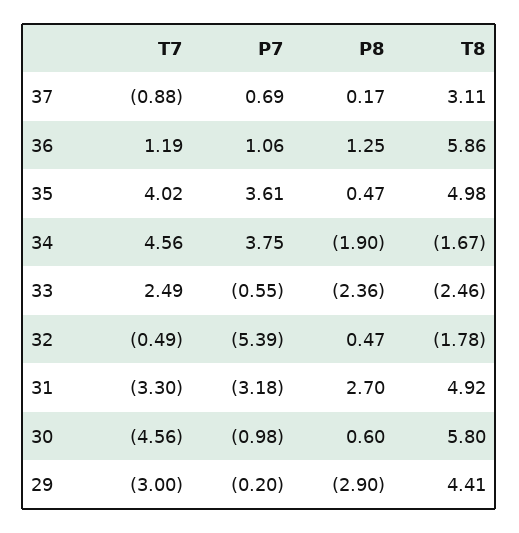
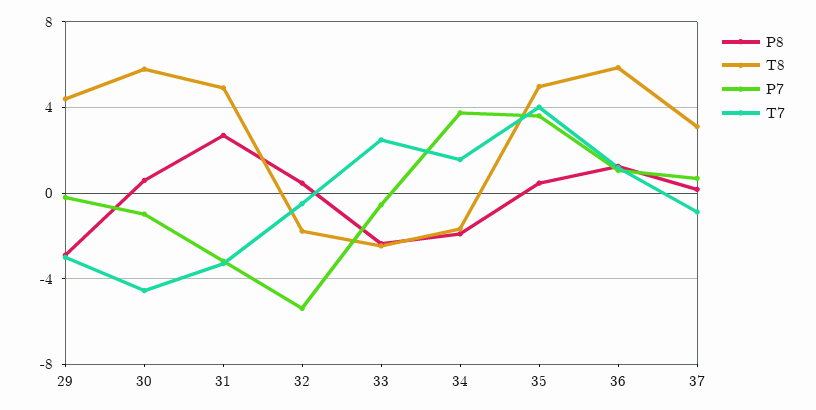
  {
    "T7": {
      "37": -0.88,
      "36": 1.19,
      "35": 4.02,
-     "34": 4.56,
+     "34": 1.5,
      "33": 2.49,
      "32": -0.49,
      "31": -3.3,
      "30": -4.56,
      "29": -3
    },
    "P7": {
      "37": 0.69,
      "36": 1.06,
      "35": 3.61,
      "34": 3.75,
      "33": -0.55,
      "32": -5.39,
      "31": -3.18,
      "30": -0.98,
      "29": -0.2
    },
    "P8": {
      "37": 0.17,
      "36": 1.25,
      "35": 0.47,
      "34": -1.9,
      "33": -2.36,
      "32": 0.47,
      "31": 2.7,
      "30": 0.6,
      "29": -2.9
    },
    "T8": {
      "37": 3.11,
      "36": 5.86,
      "35": 4.98,
      "34": -1.67,
      "33": -2.46,
      "32": -1.78,
      "31": 4.92,
      "30": 5.8,
      "29": 4.41
    }
  }

